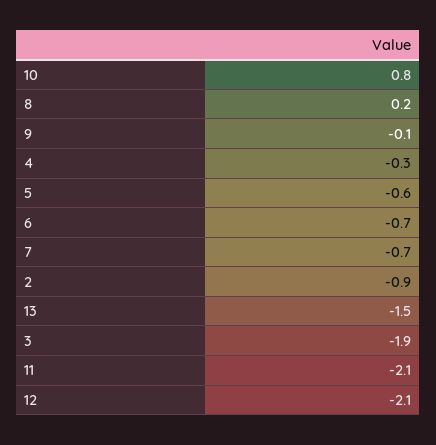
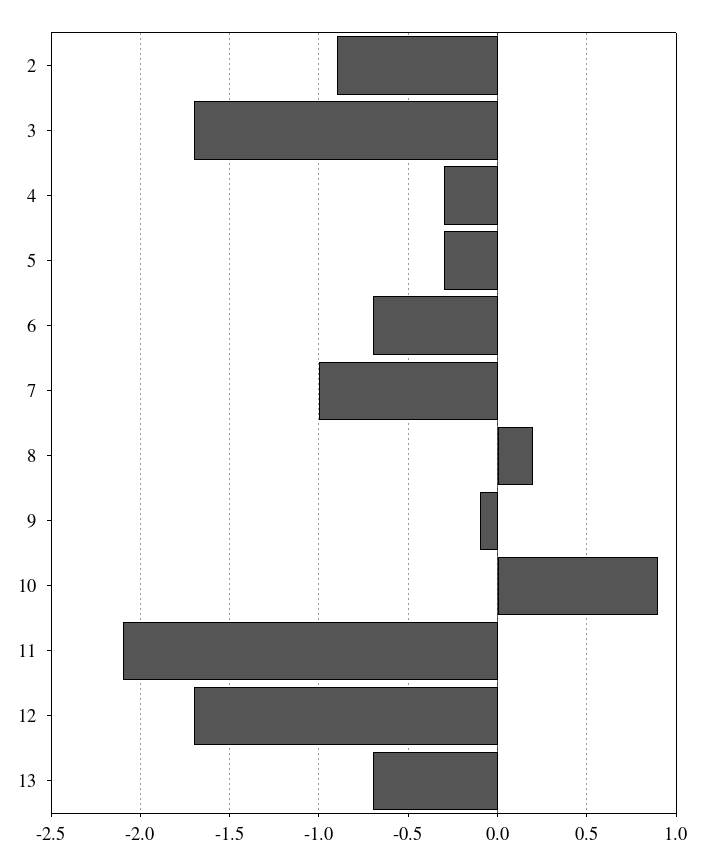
  {
-   "10": 0.8,
+   "10": 0.9,
    "8": 0.2,
    "9": -0.1,
    "4": -0.3,
-   "5": -0.6,
+   "5": -0.3,
    "6": -0.7,
-   "7": -0.7,
+   "7": -1,
    "2": -0.9,
-   "13": -1.5,
+   "13": -0.7,
-   "3": -1.9,
+   "3": -1.7,
    "11": -2.1,
-   "12": -2.1
+   "12": -1.7
  }

